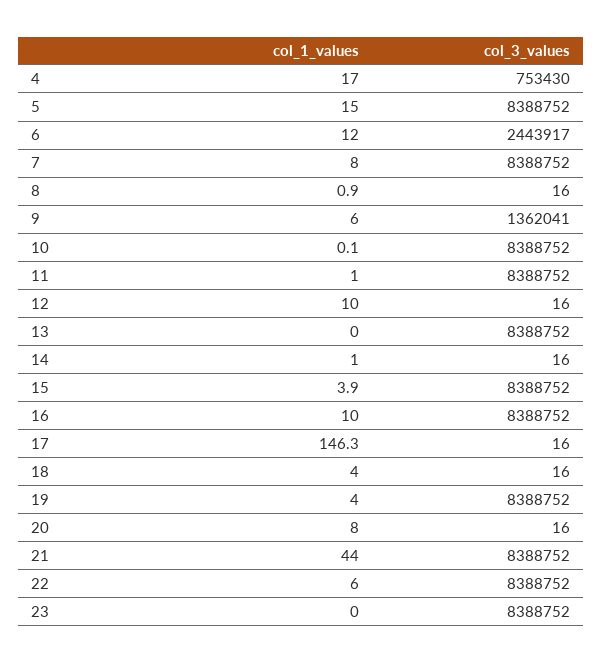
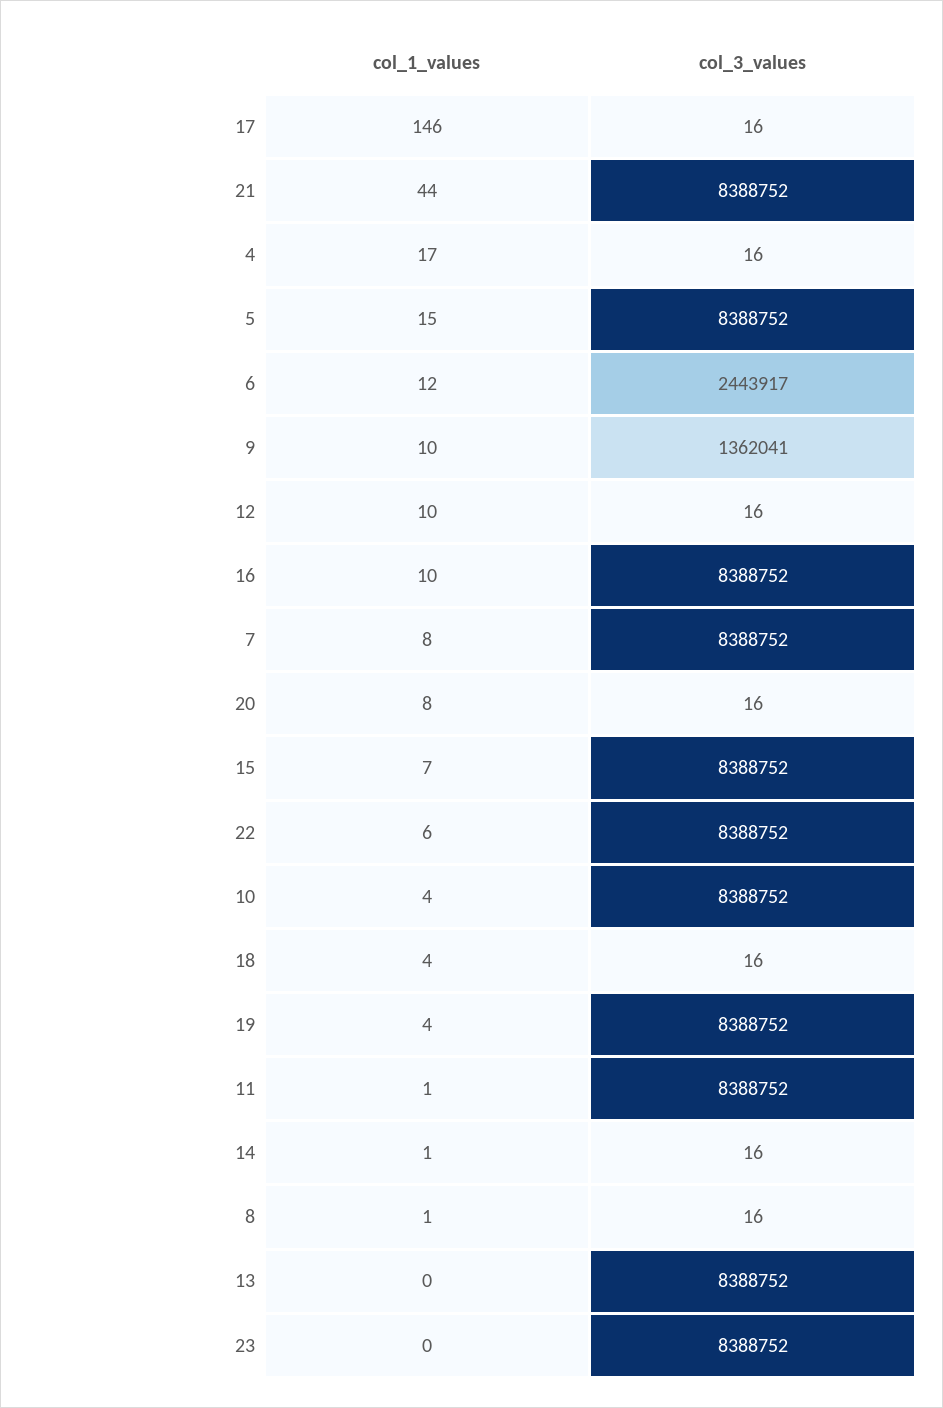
  {
    "col_1_values": {
      "4": 17,
      "5": 15,
      "6": 12,
      "7": 8,
      "8": 0.9,
-     "9": 6,
+     "9": 10,
-     "10": 0.1,
+     "10": 4,
      "11": 1,
      "12": 10,
      "13": 0,
      "14": 1,
-     "15": 3.9,
+     "15": 7,
      "16": 10,
      "17": 146.3,
      "18": 4,
      "19": 4,
      "20": 8,
      "21": 44,
      "22": 6,
      "23": 0
    },
    "col_3_values": {
-     "4": 753430,
+     "4": 16,
      "5": 8388752,
      "6": 2443917,
      "7": 8388752,
      "8": 16,
      "9": 1362041,
      "10": 8388752,
      "11": 8388752,
      "12": 16,
      "13": 8388752,
      "14": 16,
      "15": 8388752,
      "16": 8388752,
      "17": 16,
      "18": 16,
      "19": 8388752,
      "20": 16,
      "21": 8388752,
      "22": 8388752,
      "23": 8388752
    }
  }

